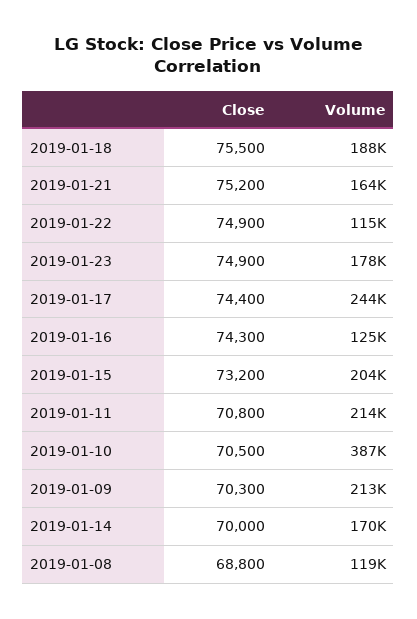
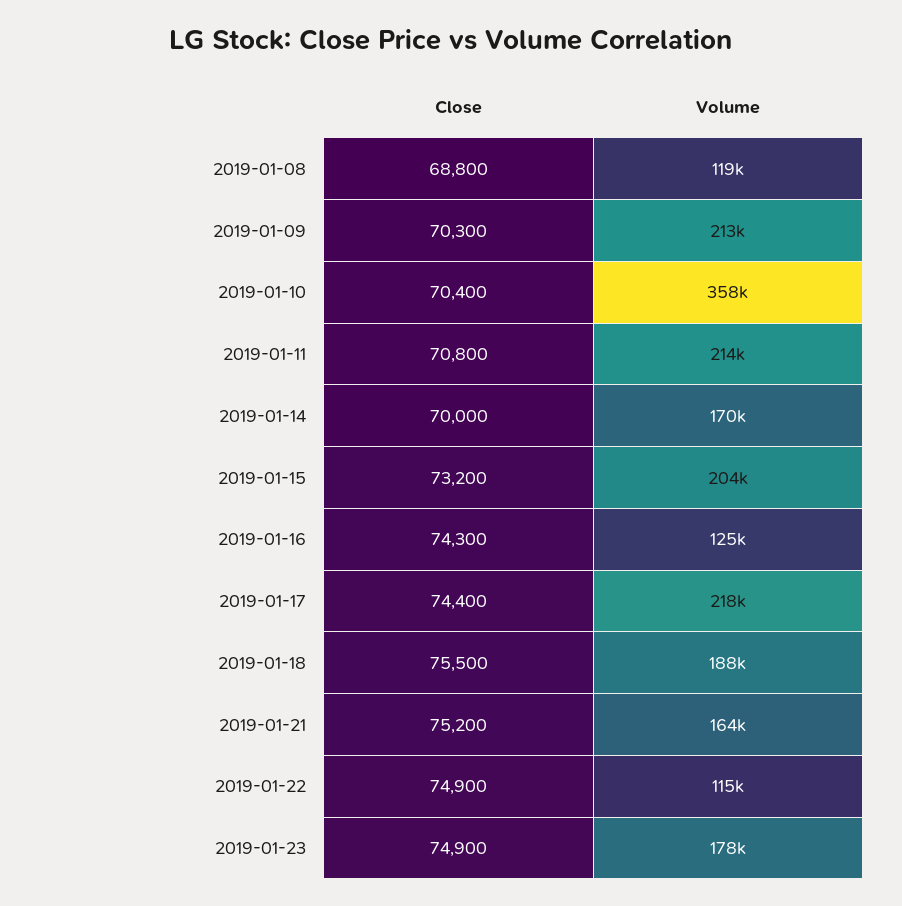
  {
    "Close": {
      "2019-01-18": 75500,
      "2019-01-21": 75200,
      "2019-01-22": 74900,
      "2019-01-23": 74900,
      "2019-01-17": 74400,
      "2019-01-16": 74300,
      "2019-01-15": 73200,
      "2019-01-11": 70800,
-     "2019-01-10": 70500,
+     "2019-01-10": 70400,
      "2019-01-09": 70300,
      "2019-01-14": 70000,
      "2019-01-08": 68800
    },
    "Volume": {
      "2019-01-18": 188000,
      "2019-01-21": 164000,
      "2019-01-22": 115000,
      "2019-01-23": 178000,
-     "2019-01-17": 244000,
+     "2019-01-17": 218000,
      "2019-01-16": 125000,
      "2019-01-15": 204000,
      "2019-01-11": 214000,
-     "2019-01-10": 387000,
+     "2019-01-10": 358000,
      "2019-01-09": 213000,
      "2019-01-14": 170000,
      "2019-01-08": 119000
    }
  }

